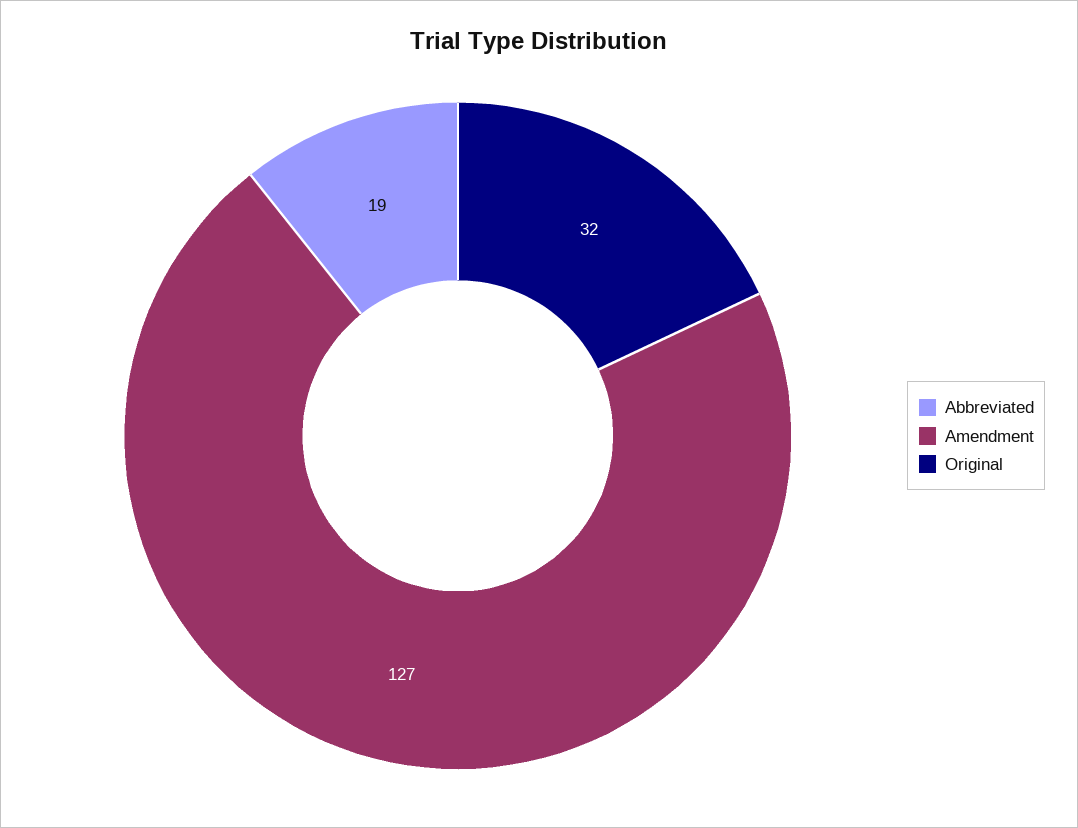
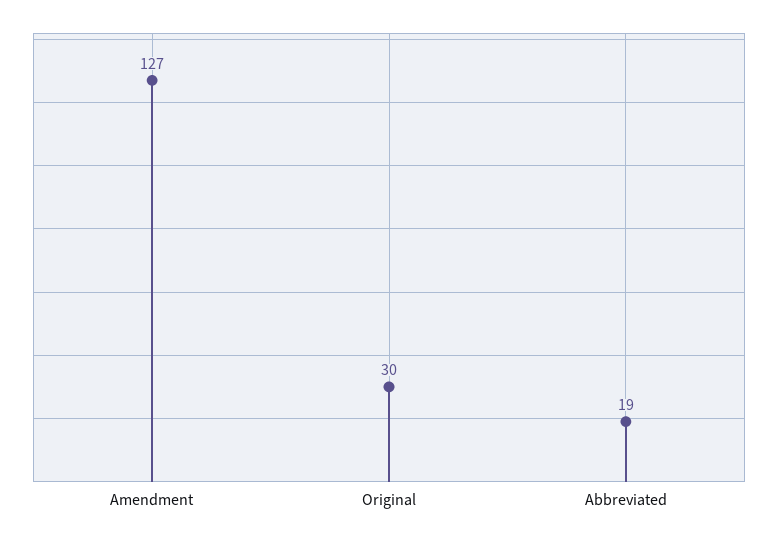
  {
    "Abbreviated": 19,
    "Amendment": 127,
-   "Original": 32
+   "Original": 30
  }

